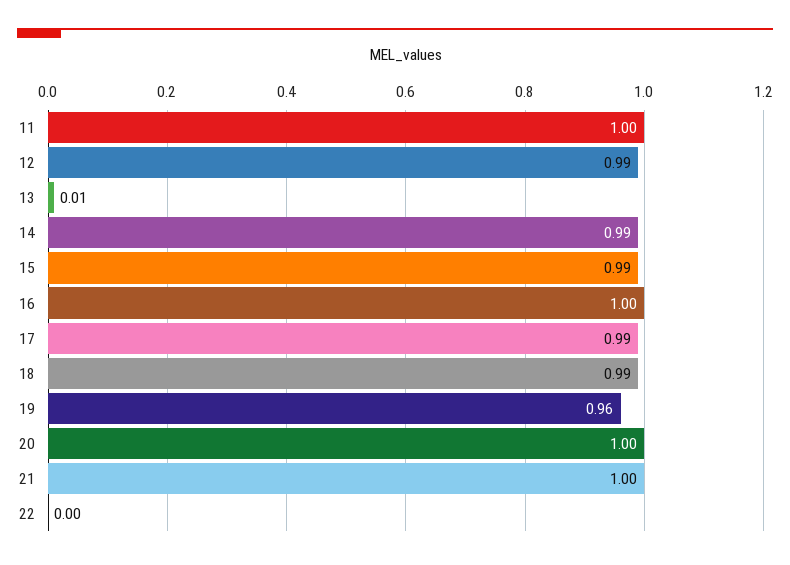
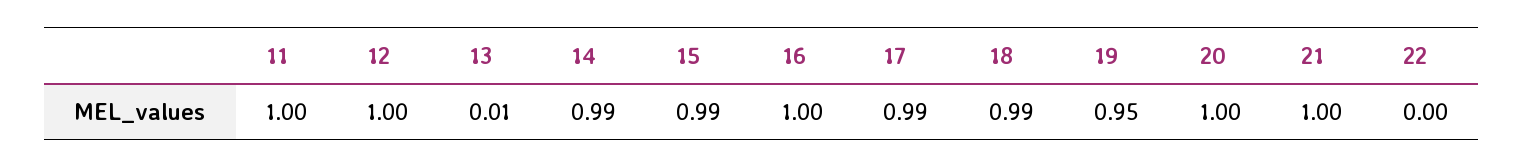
  {
    "11": 1,
-   "12": 0.99,
+   "12": 1,
    "13": 0.01,
    "14": 0.99,
    "15": 0.99,
    "16": 1,
    "17": 0.99,
    "18": 0.99,
-   "19": 0.96,
+   "19": 0.95,
    "20": 1,
    "21": 1,
    "22": 0
  }

